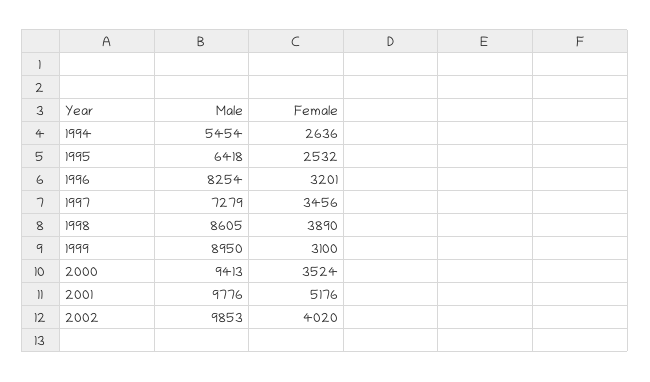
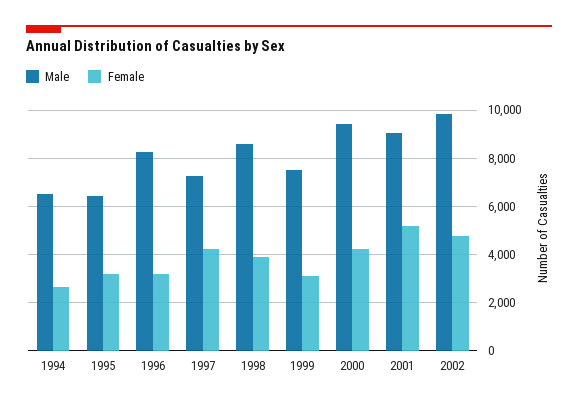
  {
    "Male": {
-     "1994": 5454,
+     "1994": 6500,
      "1995": 6418,
      "1996": 8254,
      "1997": 7279,
      "1998": 8605,
-     "1999": 8950,
+     "1999": 7500,
      "2000": 9413,
-     "2001": 9776,
+     "2001": 9000,
      "2002": 9853
    },
    "Female": {
      "1994": 2636,
-     "1995": 2532,
+     "1995": 3250,
      "1996": 3201,
-     "1997": 3456,
+     "1997": 4250,
      "1998": 3890,
      "1999": 3100,
-     "2000": 3524,
+     "2000": 4250,
      "2001": 5176,
-     "2002": 4020
+     "2002": 4750
    }
  }

